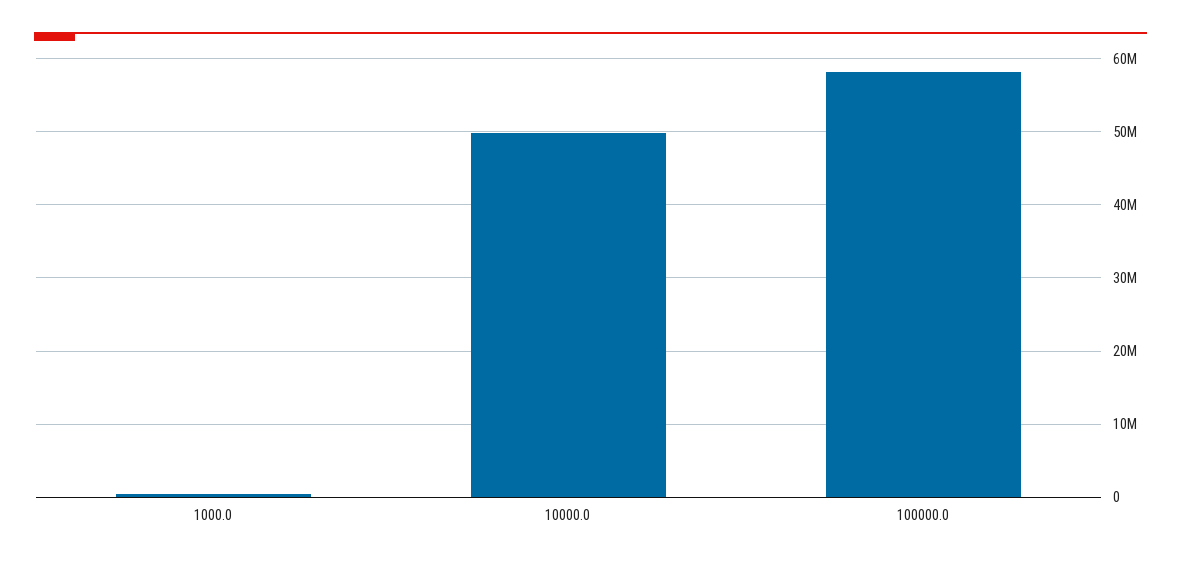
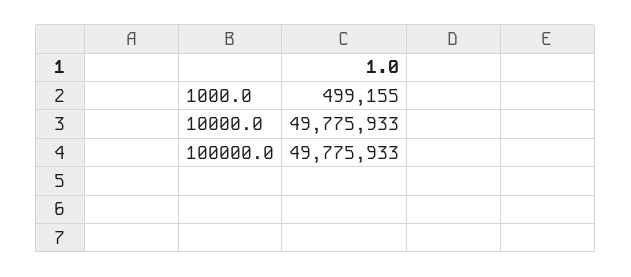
  {
    "1000.0": 499155,
    "10000.0": 49775933,
-   "100000.0": 58000000
+   "100000.0": 49775933
  }

